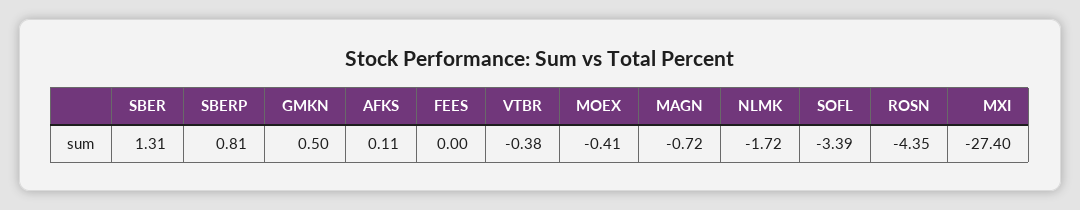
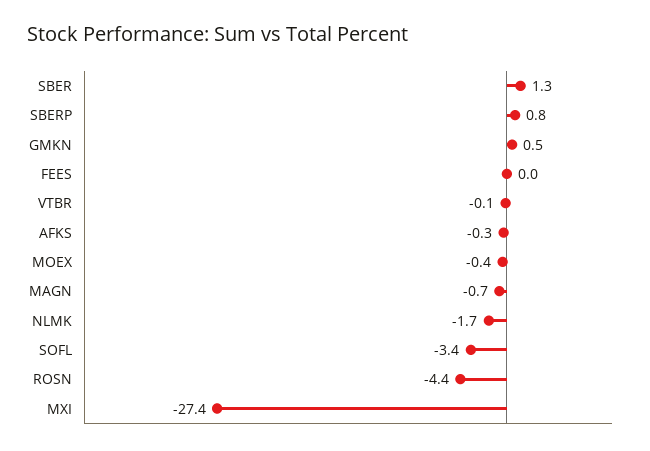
  {
    "SBER": 1.31,
    "SBERP": 0.81,
    "GMKN": 0.5,
-   "AFKS": 0.11,
+   "AFKS": -0.3,
    "FEES": 0,
-   "VTBR": -0.38,
+   "VTBR": -0.1,
    "MOEX": -0.41,
    "MAGN": -0.72,
    "NLMK": -1.72,
    "SOFL": -3.39,
    "ROSN": -4.35,
    "MXI": -27.4
  }

